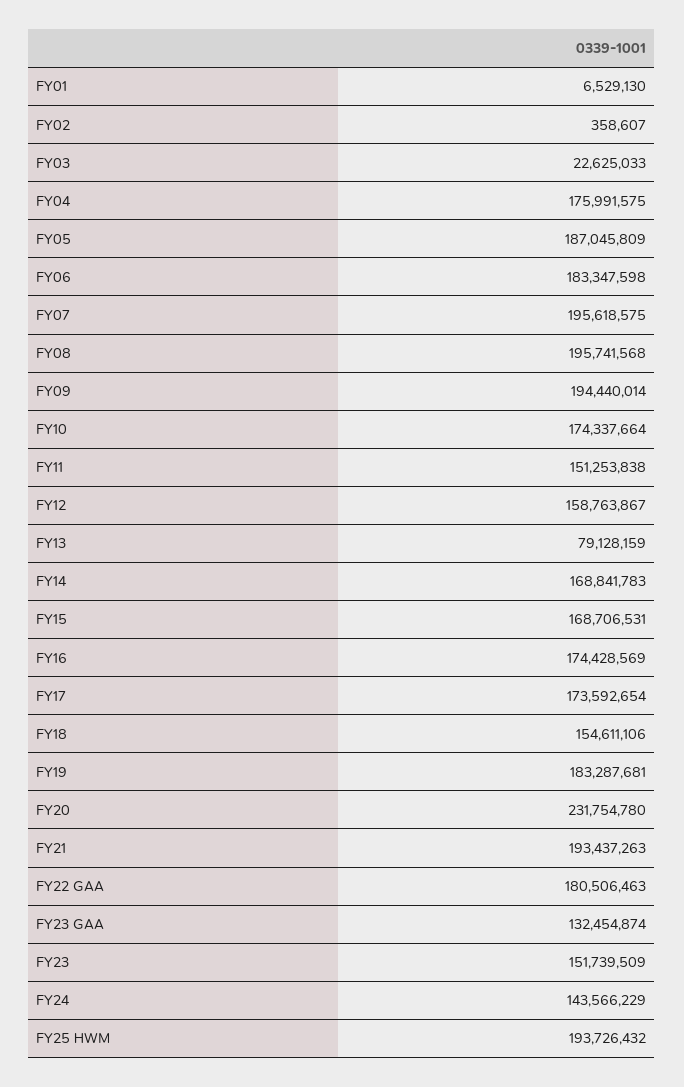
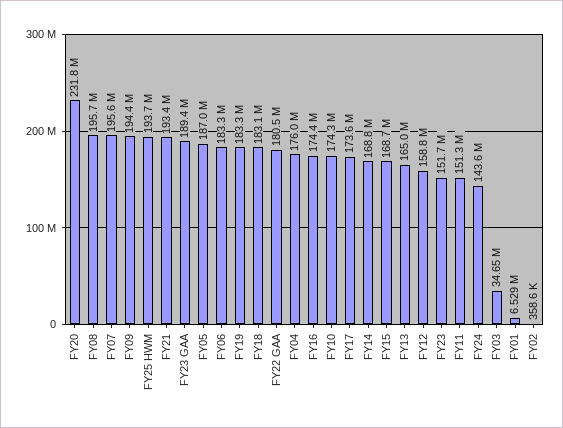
  {
    "FY01": 6529130,
    "FY02": 358607,
-   "FY03": 22625033,
+   "FY03": 34650000,
    "FY04": 175991575,
    "FY05": 187045809,
    "FY06": 183347598,
    "FY07": 195618575,
    "FY08": 195741568,
    "FY09": 194440014,
    "FY10": 174337664,
    "FY11": 151253838,
    "FY12": 158763867,
-   "FY13": 79128159,
+   "FY13": 165000000,
    "FY14": 168841783,
    "FY15": 168706531,
    "FY16": 174428569,
    "FY17": 173592654,
-   "FY18": 154611106,
+   "FY18": 183100000,
    "FY19": 183287681,
    "FY20": 231754780,
    "FY21": 193437263,
    "FY22 GAA": 180506463,
-   "FY23 GAA": 132454874,
+   "FY23 GAA": 189400000,
    "FY23": 151739509,
    "FY24": 143566229,
    "FY25 HWM": 193726432
  }

